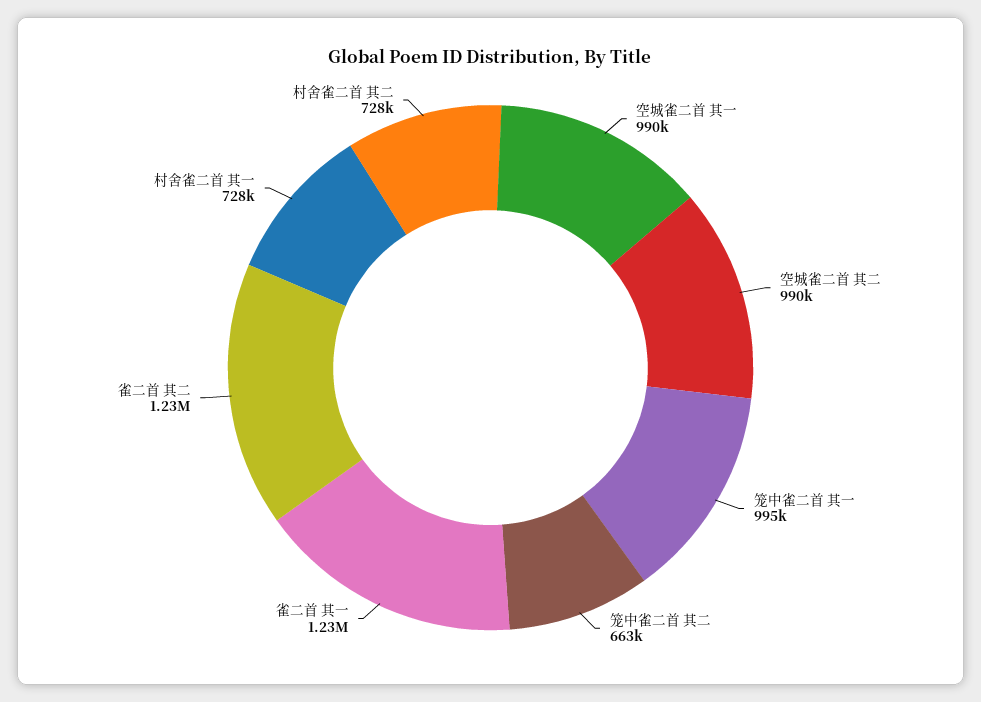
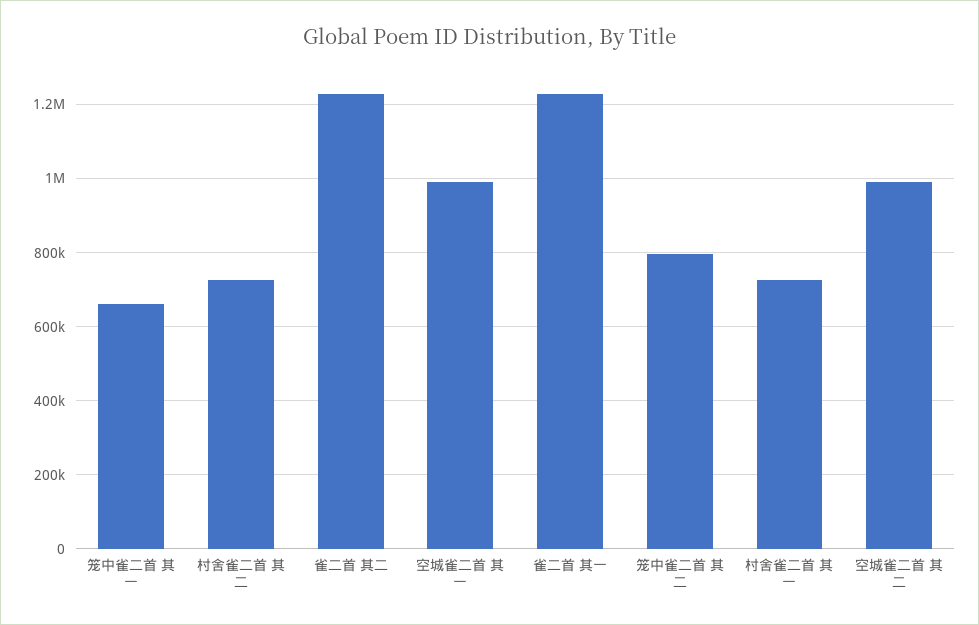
  {
    "空城雀二首 其一": 990000,
    "空城雀二首 其二": 990000,
-   "笼中雀二首 其一": 995000,
+   "笼中雀二首 其一": 660000,
-   "笼中雀二首 其二": 663000,
+   "笼中雀二首 其二": 800000,
    "雀二首 其一": 1230000,
    "雀二首 其二": 1230000,
    "村舍雀二首 其一": 728000,
    "村舍雀二首 其二": 728000
  }

